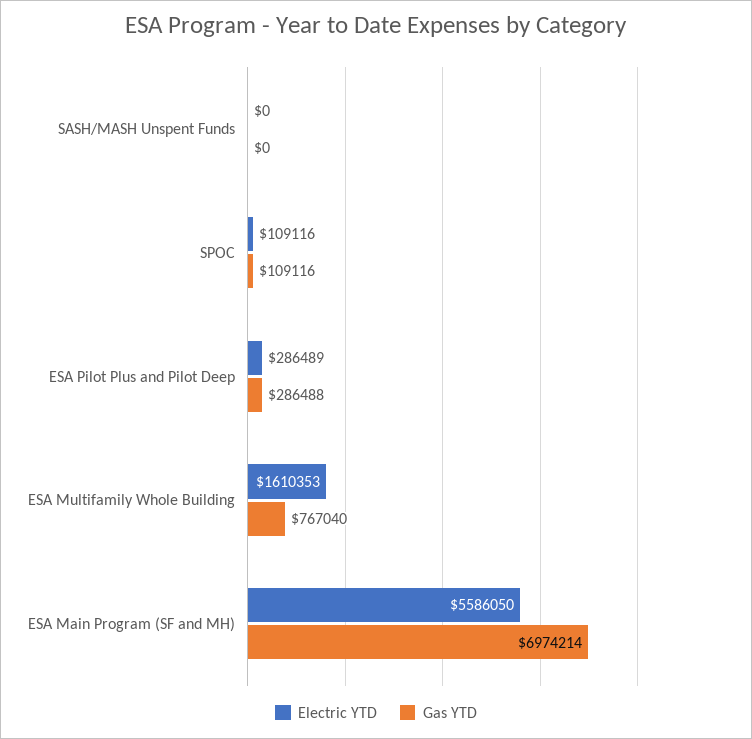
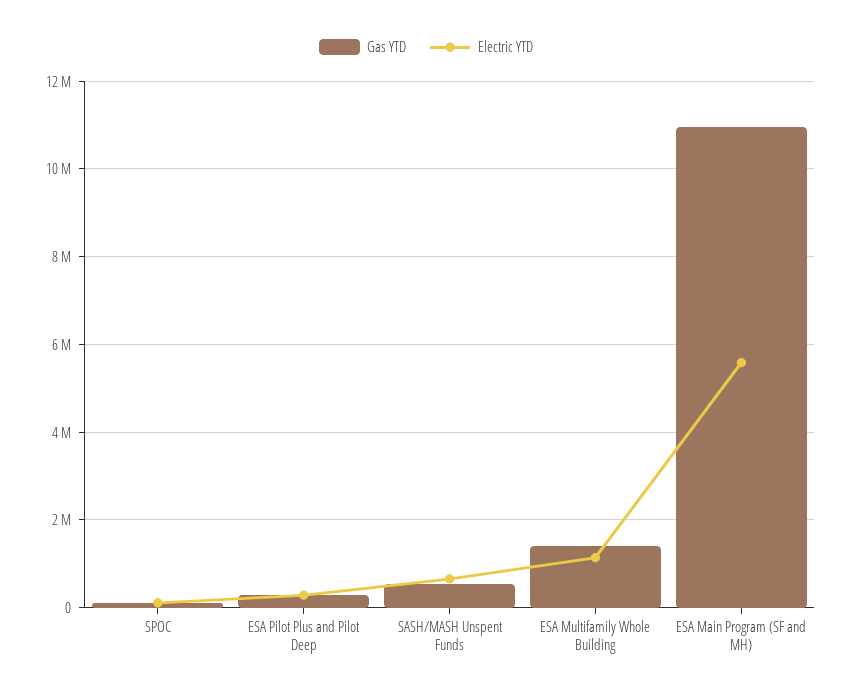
  {
    "Electric YTD": {
-     "SASH/MASH Unspent Funds": 0,
+     "SASH/MASH Unspent Funds": 600000,
      "SPOC": 109116,
      "ESA Pilot Plus and Pilot Deep": 286489,
-     "ESA Multifamily Whole Building": 1610353,
+     "ESA Multifamily Whole Building": 1200000,
      "ESA Main Program (SF and MH)": 5586050
    },
    "Gas YTD": {
-     "SASH/MASH Unspent Funds": 0,
+     "SASH/MASH Unspent Funds": 600000,
      "SPOC": 109116,
      "ESA Pilot Plus and Pilot Deep": 286488,
-     "ESA Multifamily Whole Building": 767040,
+     "ESA Multifamily Whole Building": 1400000,
-     "ESA Main Program (SF and MH)": 6974214
+     "ESA Main Program (SF and MH)": 11000000
    }
  }

